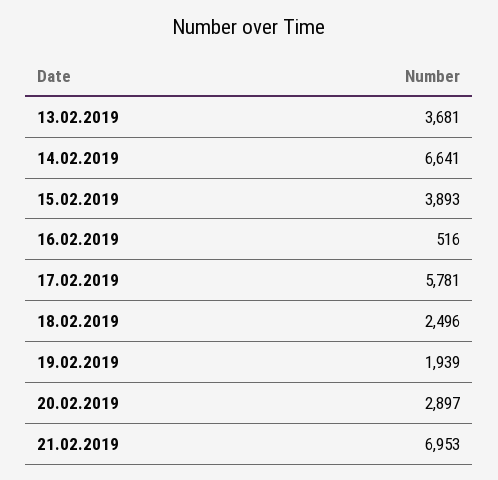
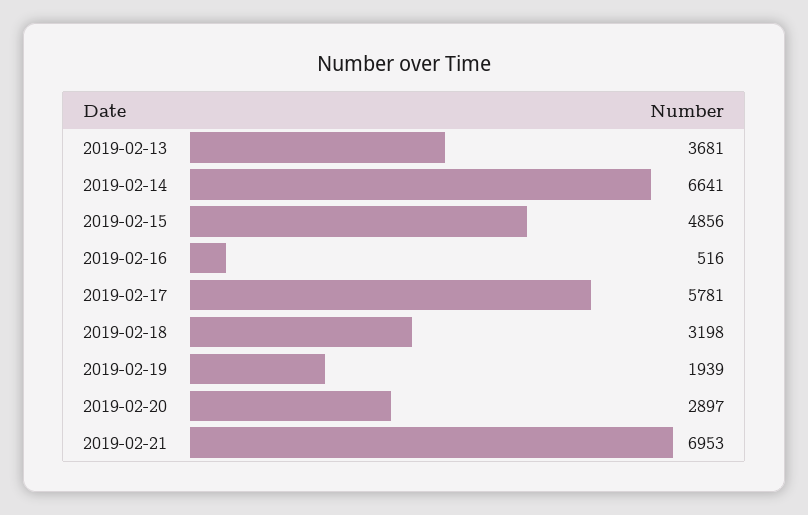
  {
    "13.02.2019": 3681,
    "14.02.2019": 6641,
-   "15.02.2019": 3893,
+   "15.02.2019": 4856,
    "16.02.2019": 516,
    "17.02.2019": 5781,
-   "18.02.2019": 2496,
+   "18.02.2019": 3198,
    "19.02.2019": 1939,
    "20.02.2019": 2897,
    "21.02.2019": 6953
  }

